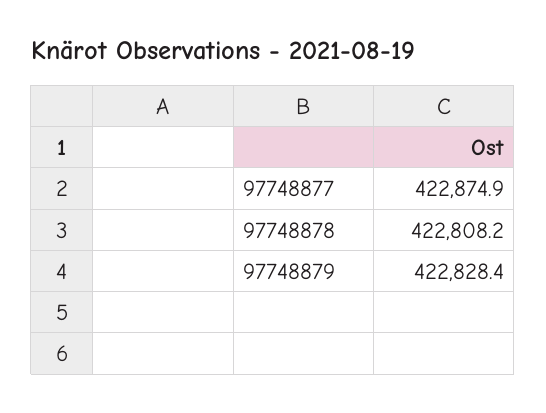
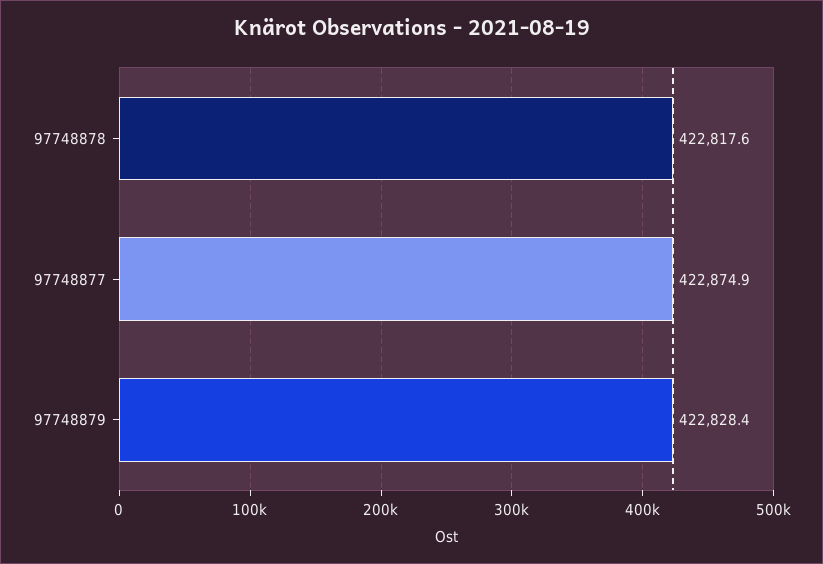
  {
    "97748877": 422874.9,
-   "97748878": 422808.2,
+   "97748878": 422817.6,
    "97748879": 422828.4
  }

